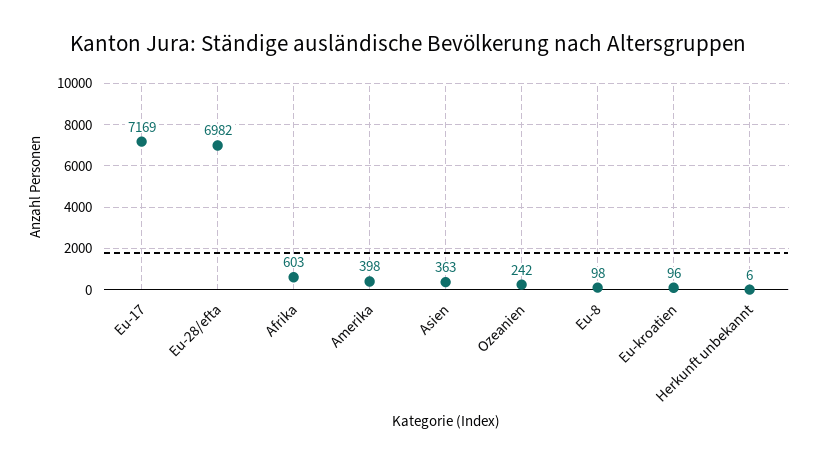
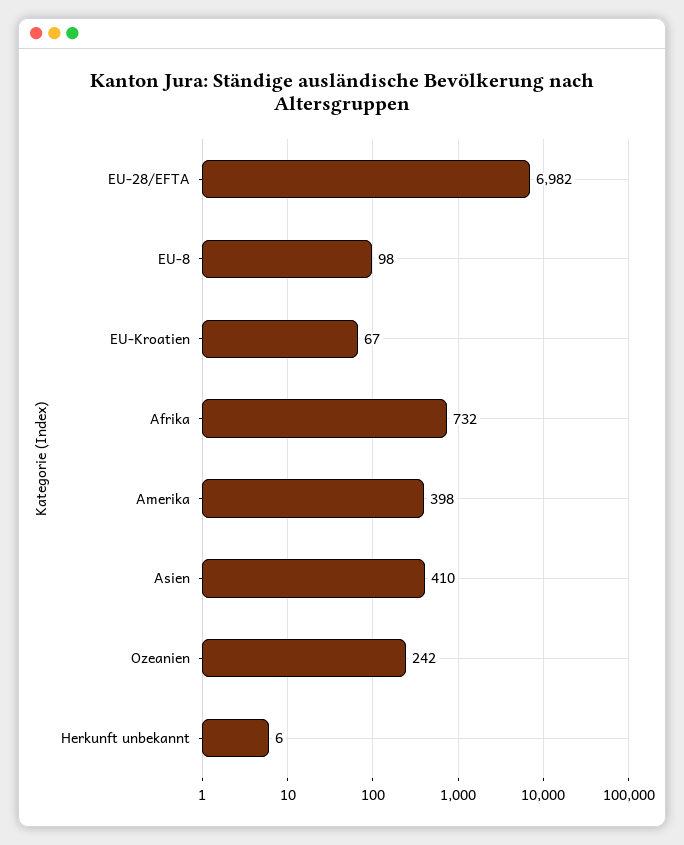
  {
-   "Eu-17": 7169,
    "Eu-28/efta": 6982,
-   "Afrika": 603,
+   "Afrika": 732,
    "Amerika": 398,
-   "Asien": 363,
+   "Asien": 410,
    "Ozeanien": 242,
    "Eu-8": 98,
-   "Eu-kroatien": 96,
+   "Eu-kroatien": 67,
    "Herkunft unbekannt": 6
  }

